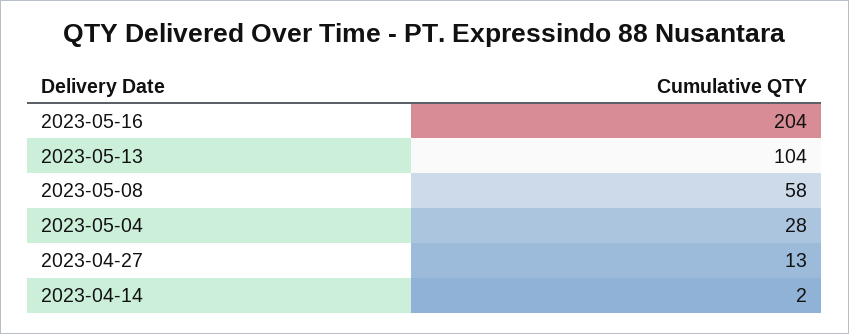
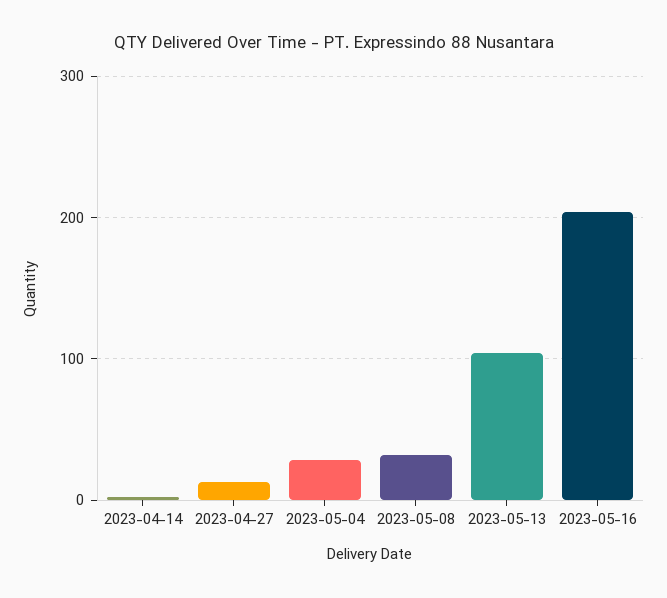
  {
    "2023-05-16": 204,
    "2023-05-13": 104,
-   "2023-05-08": 58,
+   "2023-05-08": 30,
    "2023-05-04": 28,
    "2023-04-27": 13,
    "2023-04-14": 2
  }

